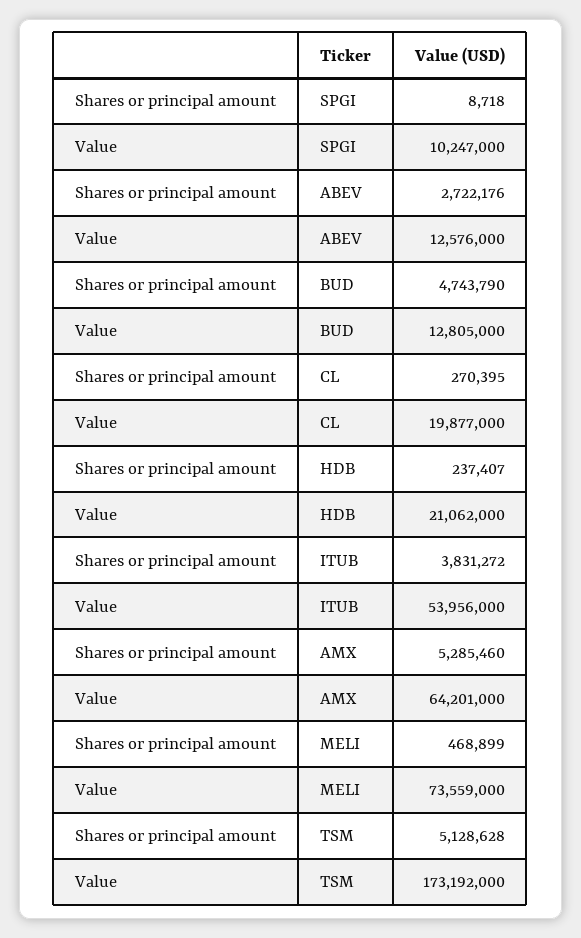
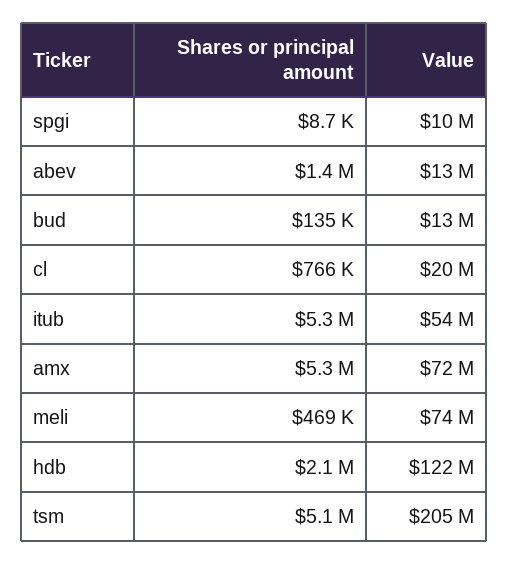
  {
    "Shares or principal amount": {
      "SPGI": 8718,
-     "ABEV": 2722176,
+     "ABEV": 1400000,
-     "BUD": 4743790,
+     "BUD": 135000,
-     "CL": 270395,
+     "CL": 766000,
-     "HDB": 237407,
+     "HDB": 2100000,
-     "ITUB": 3831272,
+     "ITUB": 5300000,
      "AMX": 5285460,
      "MELI": 468899,
      "TSM": 5128628
    },
    "Value": {
      "SPGI": 10247000,
      "ABEV": 12576000,
      "BUD": 12805000,
      "CL": 19877000,
-     "HDB": 21062000,
+     "HDB": 122000000,
      "ITUB": 53956000,
-     "AMX": 64201000,
+     "AMX": 72000000,
      "MELI": 73559000,
-     "TSM": 173192000
+     "TSM": 205000000
    }
  }

